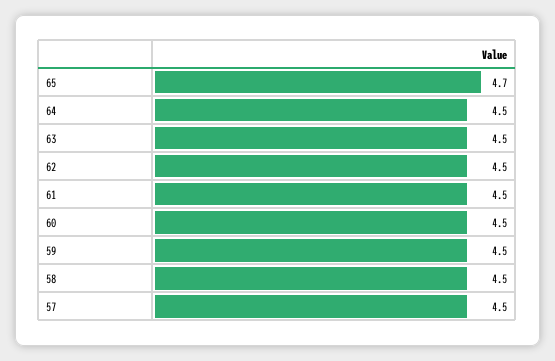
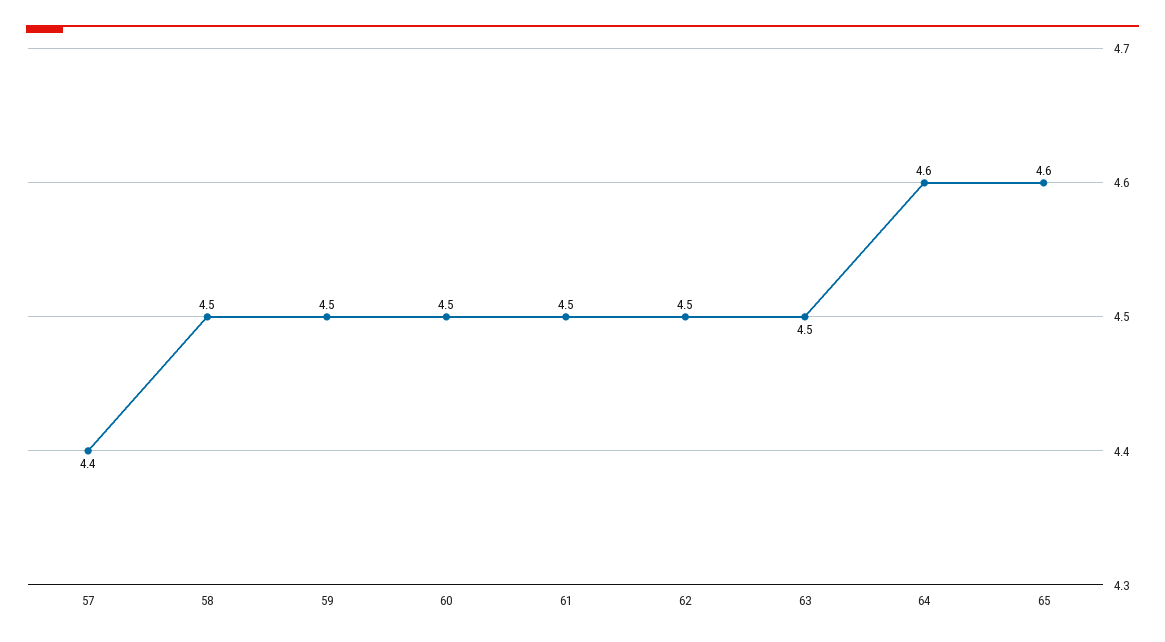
  {
-   "65": 4.7,
+   "65": 4.6,
-   "64": 4.5,
+   "64": 4.6,
    "63": 4.5,
    "62": 4.5,
    "61": 4.5,
    "60": 4.5,
    "59": 4.5,
    "58": 4.5,
-   "57": 4.5
+   "57": 4.4
  }

